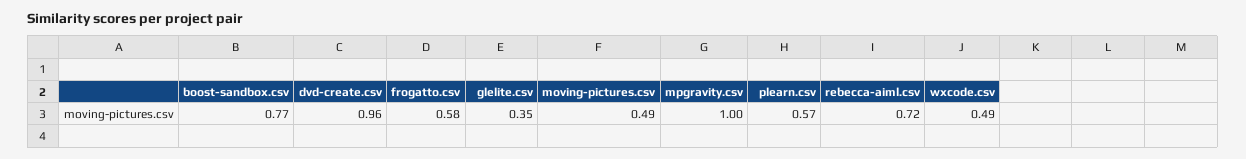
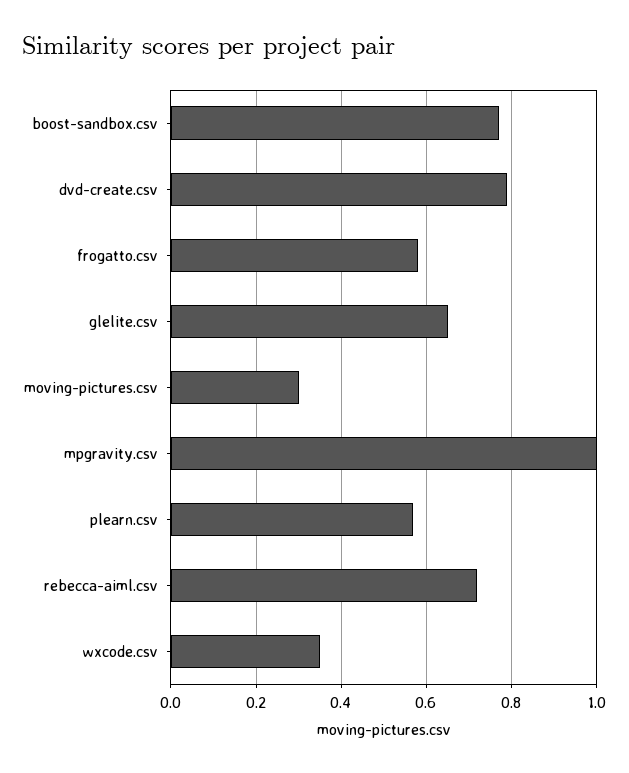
  {
    "boost-sandbox.csv": 0.77,
-   "dvd-create.csv": 0.96,
+   "dvd-create.csv": 0.8,
    "frogatto.csv": 0.58,
-   "glelite.csv": 0.35,
+   "glelite.csv": 0.65,
-   "moving-pictures.csv": 0.49,
+   "moving-pictures.csv": 0.3,
    "mpgravity.csv": 1,
    "plearn.csv": 0.57,
    "rebecca-aiml.csv": 0.72,
-   "wxcode.csv": 0.49
+   "wxcode.csv": 0.35
  }

